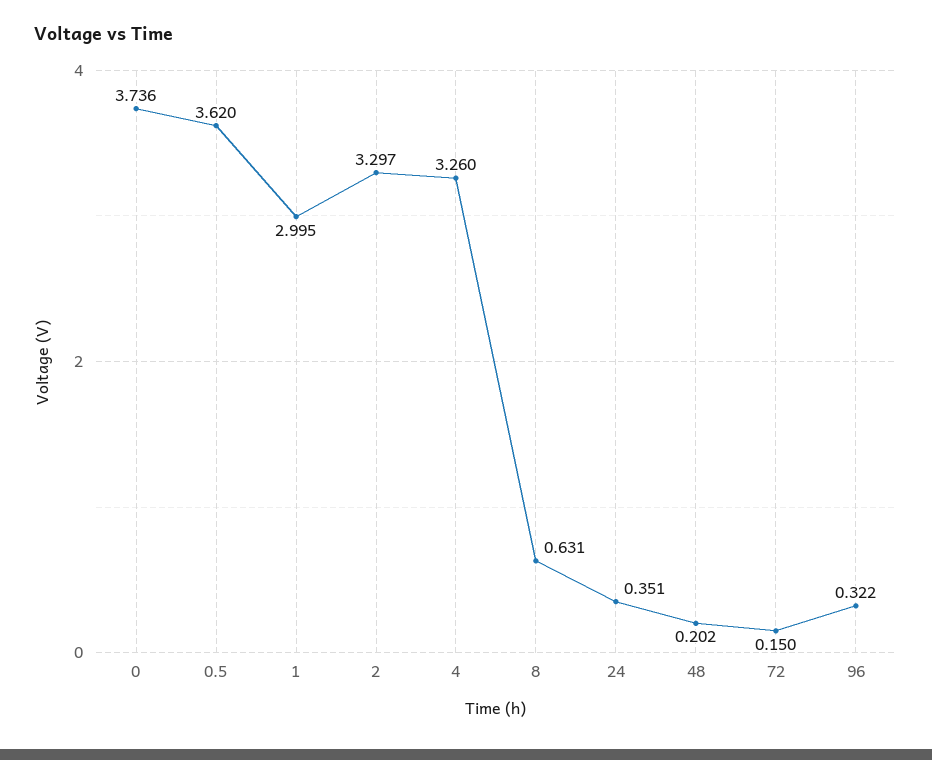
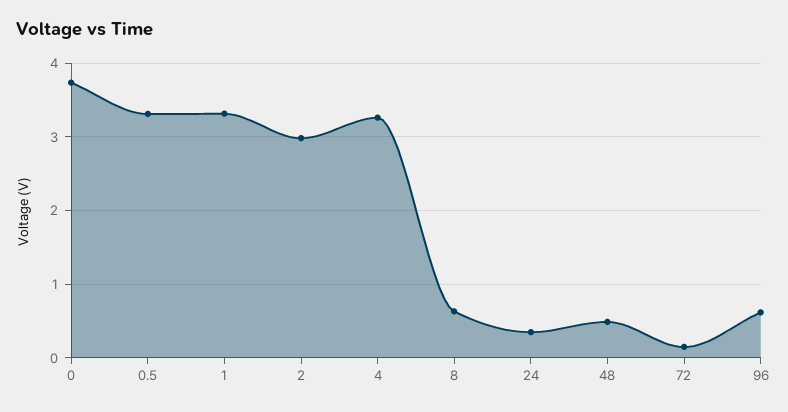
  {
    "0": 3.736,
-   "0.5": 3.62,
+   "0.5": 3.3,
-   "1": 2.995,
+   "1": 3.3,
-   "2": 3.297,
+   "2": 3,
    "4": 3.26,
    "8": 0.631,
    "24": 0.351,
-   "48": 0.202,
+   "48": 0.5,
    "72": 0.15,
-   "96": 0.322
+   "96": 0.6
  }

